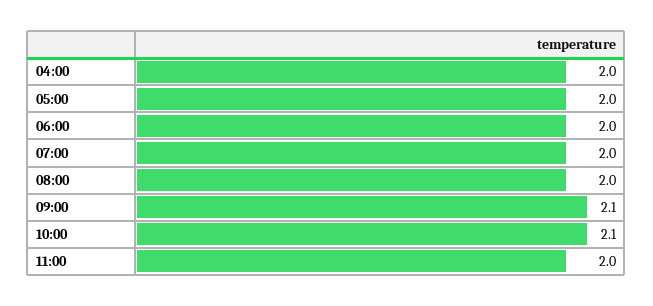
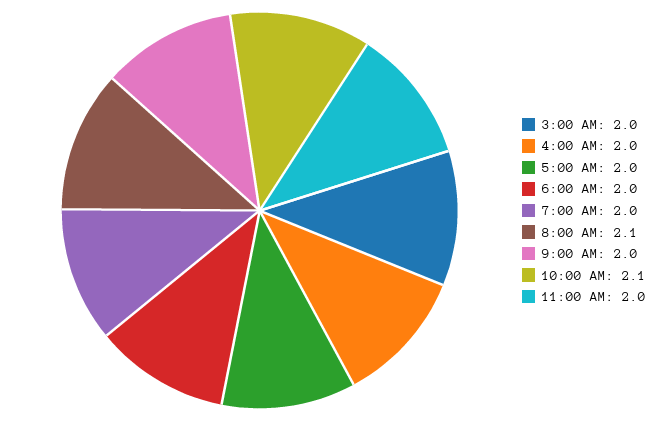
  {
    "04:00": 2,
    "05:00": 2,
    "06:00": 2,
    "07:00": 2,
-   "08:00": 2,
+   "08:00": 2.1,
-   "09:00": 2.1,
+   "09:00": 2,
    "10:00": 2.1,
-   "11:00": 2
+   "11:00": 2,
+   "3:00 AM": 2
  }

